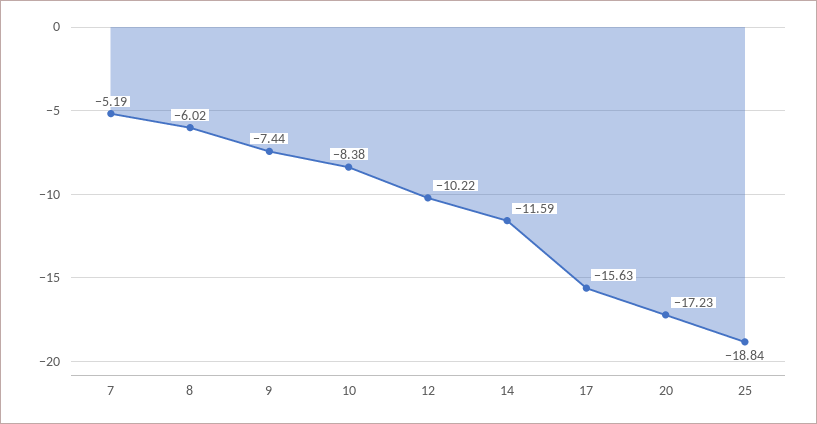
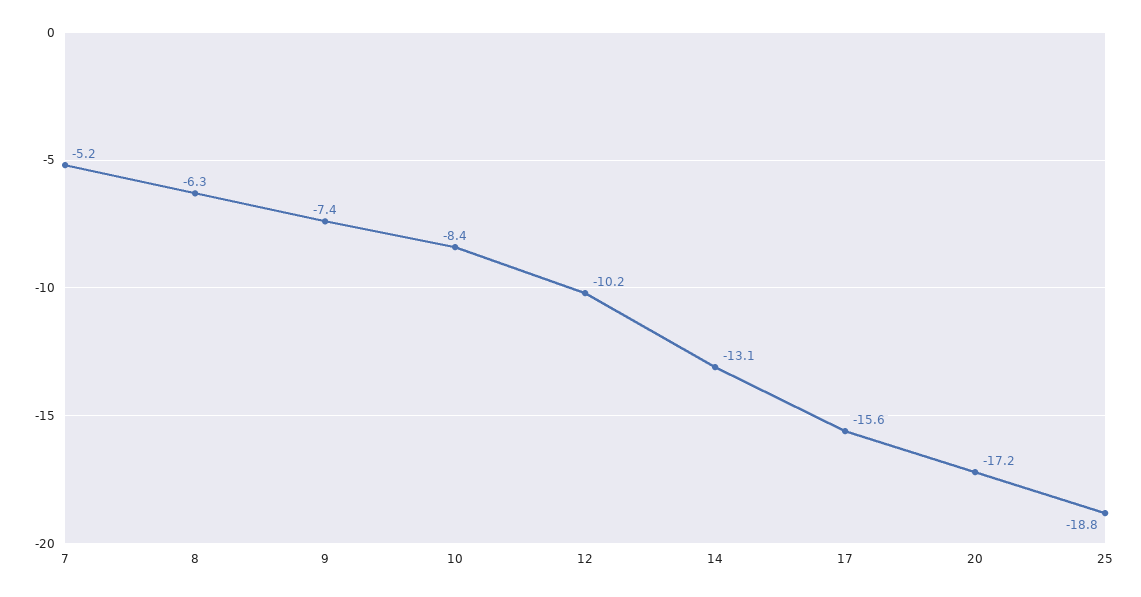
  {
    "7": -5.19,
-   "8": -6.02,
+   "8": -6.3,
    "9": -7.44,
    "10": -8.38,
    "12": -10.22,
-   "14": -11.59,
+   "14": -13.1,
    "17": -15.63,
    "20": -17.23,
    "25": -18.84
  }

